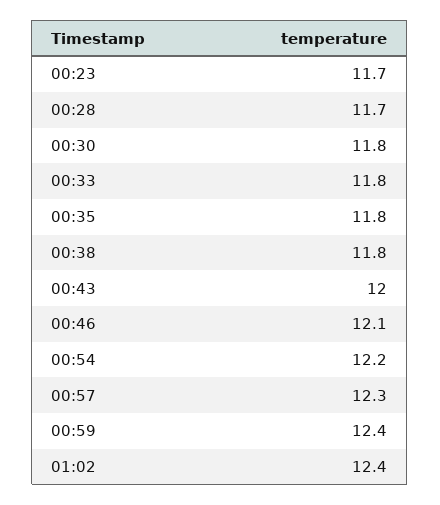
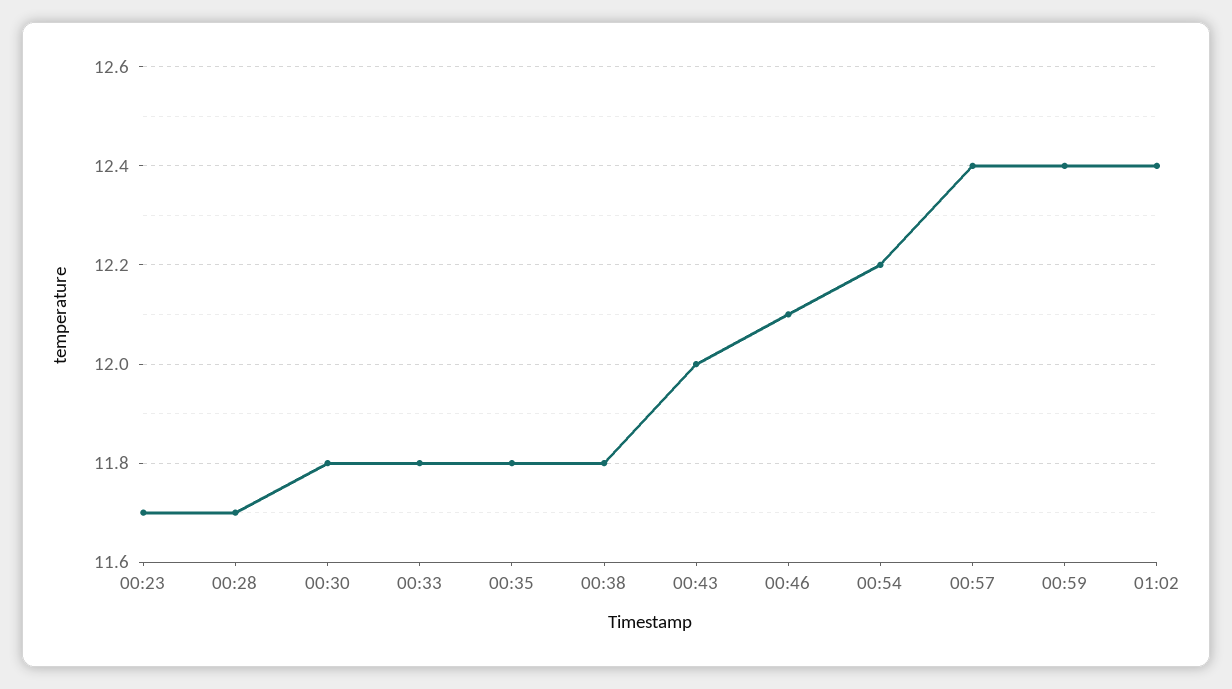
  {
    "00:23": 11.7,
    "00:28": 11.7,
    "00:30": 11.8,
    "00:33": 11.8,
    "00:35": 11.8,
    "00:38": 11.8,
    "00:43": 12,
    "00:46": 12.1,
    "00:54": 12.2,
-   "00:57": 12.3,
+   "00:57": 12.4,
    "00:59": 12.4,
    "01:02": 12.4
  }

